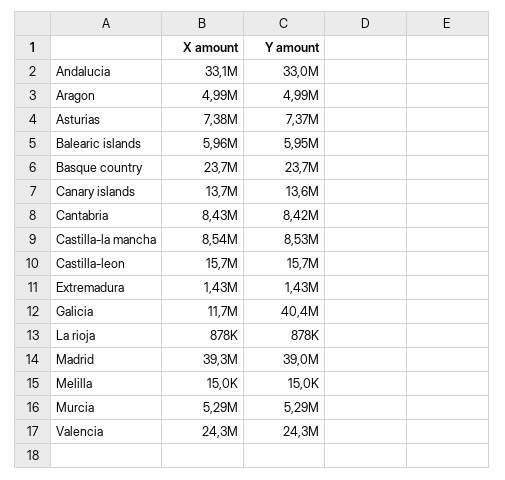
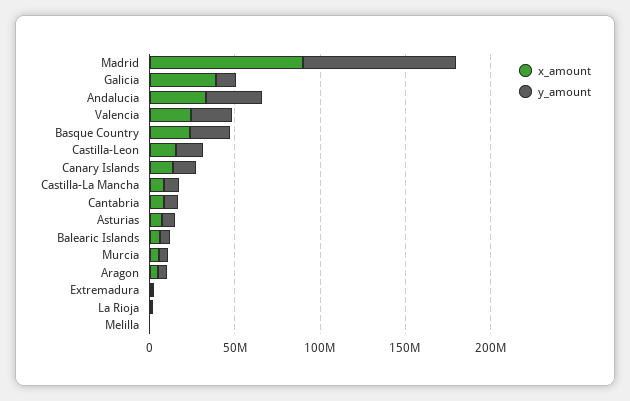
  {
    "X amount": {
      "Andalucia": 33100000,
      "Aragon": 4990000,
      "Asturias": 7380000,
      "Balearic islands": 5960000,
      "Basque country": 23700000,
      "Canary islands": 13700000,
      "Cantabria": 8430000,
      "Castilla-la mancha": 8540000,
      "Castilla-leon": 15700000,
      "Extremadura": 1430000,
-     "Galicia": 11700000,
+     "Galicia": 40000000,
      "La rioja": 878000,
-     "Madrid": 39300000,
+     "Madrid": 90000000,
      "Melilla": 15000,
      "Murcia": 5290000,
      "Valencia": 24300000
    },
    "Y amount": {
      "Andalucia": 33000000,
      "Aragon": 4990000,
      "Asturias": 7370000,
      "Balearic islands": 5950000,
      "Basque country": 23700000,
      "Canary islands": 13600000,
      "Cantabria": 8420000,
      "Castilla-la mancha": 8530000,
      "Castilla-leon": 15700000,
      "Extremadura": 1430000,
-     "Galicia": 40400000,
+     "Galicia": 10000000,
      "La rioja": 878000,
-     "Madrid": 39000000,
+     "Madrid": 90000000,
      "Melilla": 15000,
      "Murcia": 5290000,
      "Valencia": 24300000
    }
  }

